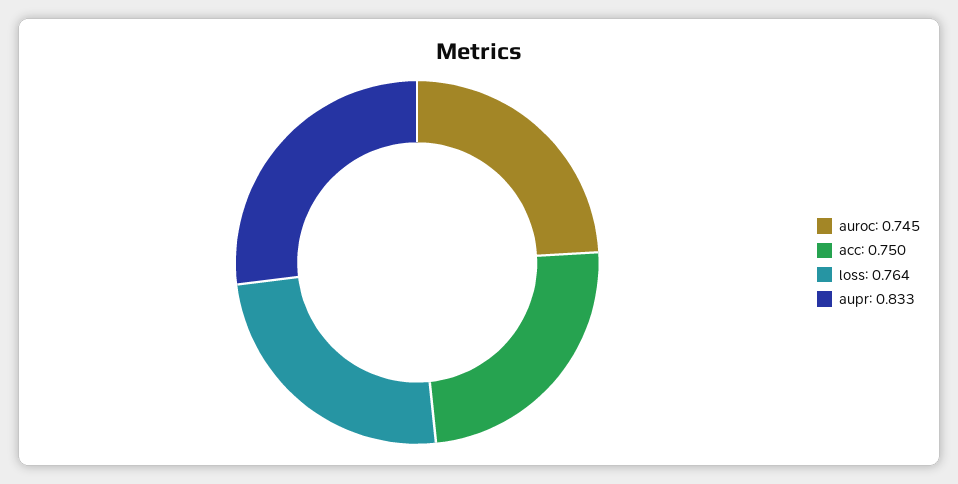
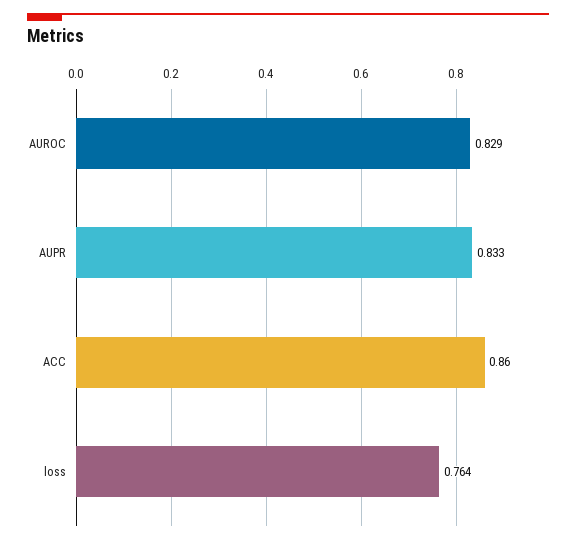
  {
-   "auroc": 0.745,
+   "auroc": 0.829,
-   "acc": 0.75,
+   "acc": 0.86,
    "loss": 0.764,
    "aupr": 0.833
  }

